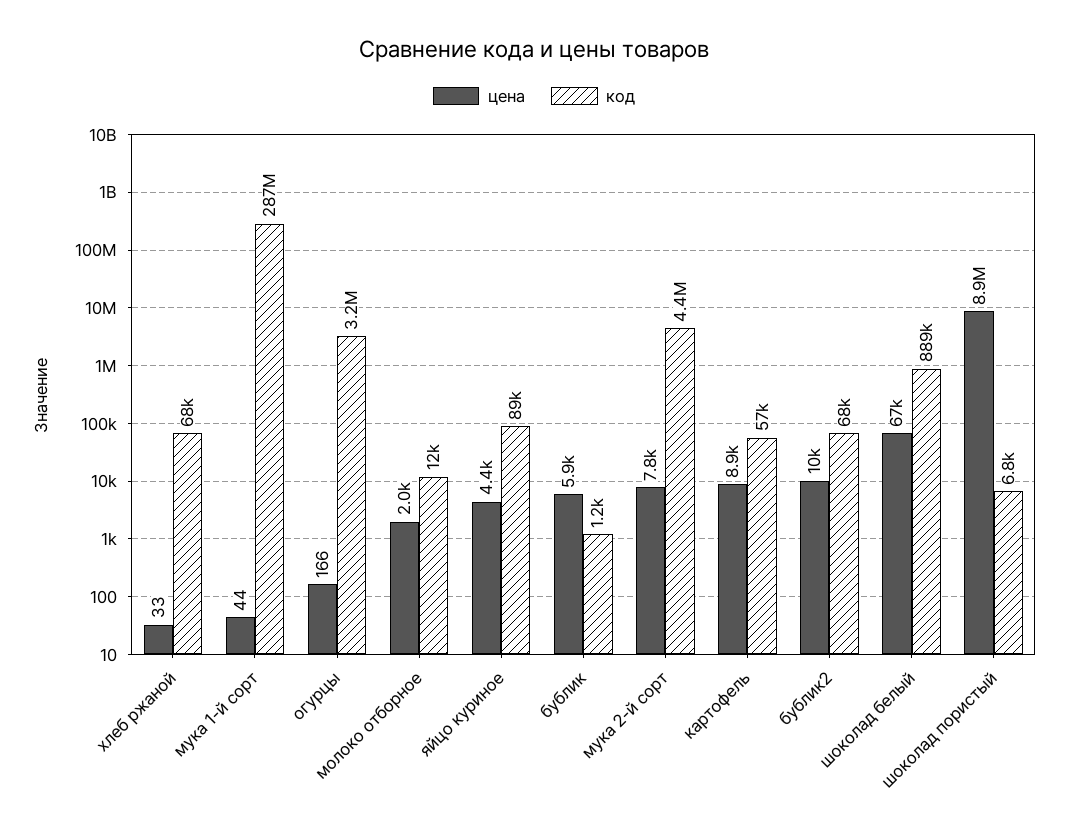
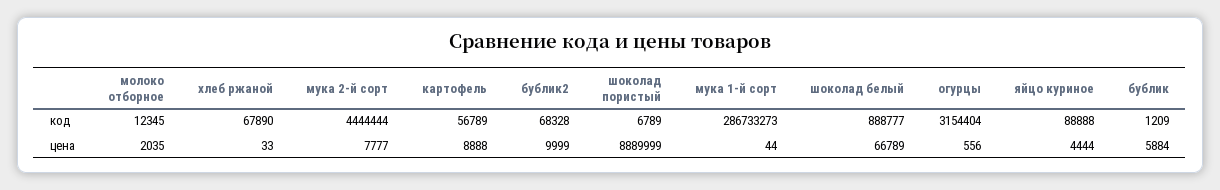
  {
    "цена": {
      "хлеб ржаной": 33,
      "мука 1-й сорт": 44,
-     "огурцы": 166,
+     "огурцы": 556,
      "молоко отборное": 2035,
      "яйцо куриное": 4444,
      "бублик": 5884,
      "мука 2-й сорт": 7777,
      "картофель": 8888,
      "бублик2": 9999,
      "шоколад белый": 66789,
      "шоколад пористый": 8889999
    },
    "код": {
      "хлеб ржаной": 67890,
      "мука 1-й сорт": 286733273,
      "огурцы": 3154404,
      "молоко отборное": 12345,
      "яйцо куриное": 88888,
      "бублик": 1209,
      "мука 2-й сорт": 4444444,
      "картофель": 56789,
      "бублик2": 68328,
      "шоколад белый": 888777,
      "шоколад пористый": 6789
    }
  }

